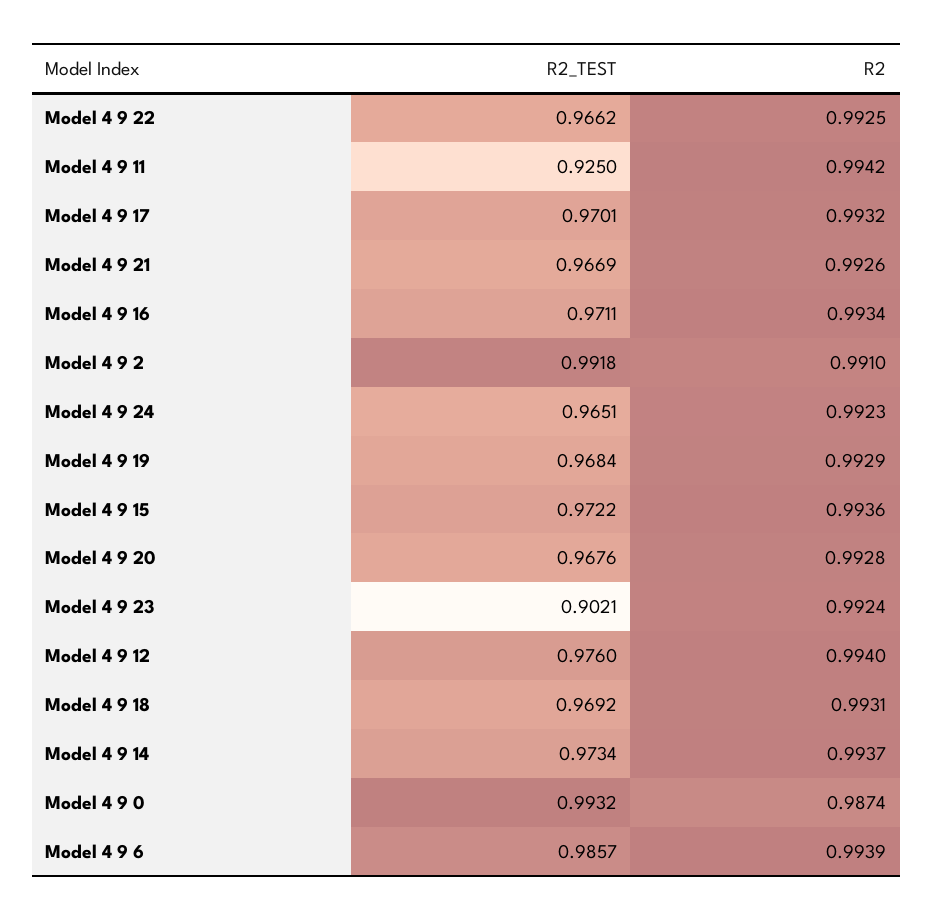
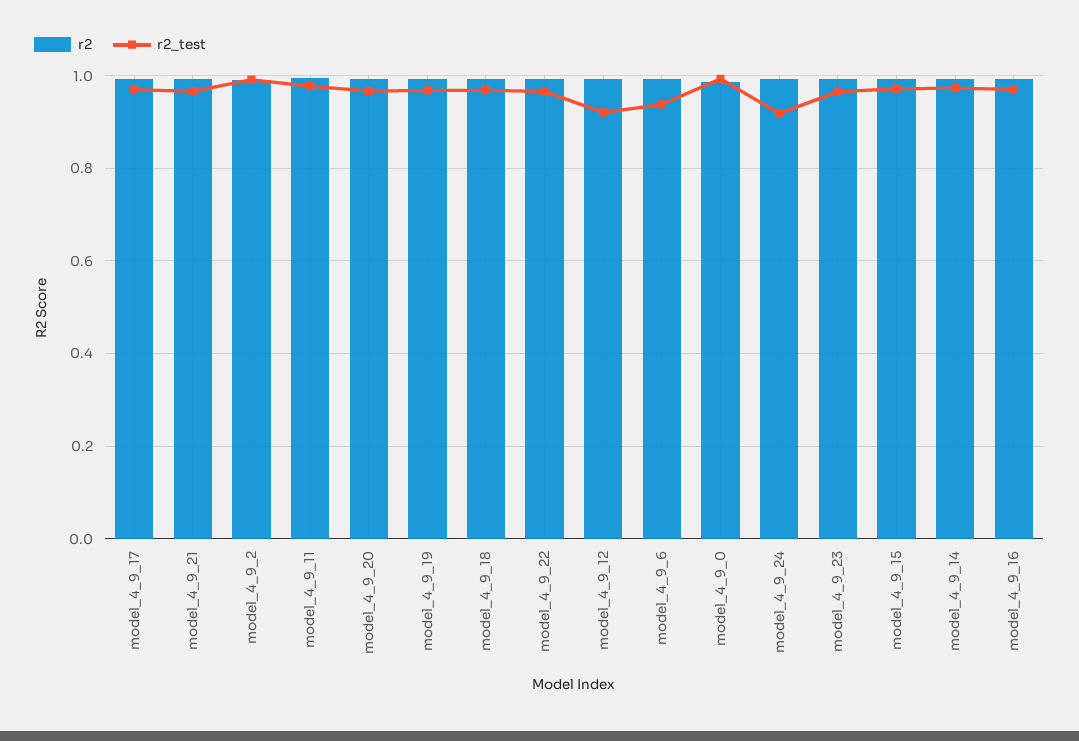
  {
    "R2_TEST": {
      "Model 4 9 22": 0.9662,
-     "Model 4 9 11": 0.925,
+     "Model 4 9 11": 0.98,
      "Model 4 9 17": 0.9701,
      "Model 4 9 21": 0.9669,
      "Model 4 9 16": 0.9711,
      "Model 4 9 2": 0.9918,
-     "Model 4 9 24": 0.9651,
+     "Model 4 9 24": 0.92,
      "Model 4 9 19": 0.9684,
      "Model 4 9 15": 0.9722,
      "Model 4 9 20": 0.9676,
-     "Model 4 9 23": 0.9021,
+     "Model 4 9 23": 0.96,
-     "Model 4 9 12": 0.976,
+     "Model 4 9 12": 0.92,
      "Model 4 9 18": 0.9692,
      "Model 4 9 14": 0.9734,
      "Model 4 9 0": 0.9932,
-     "Model 4 9 6": 0.9857
+     "Model 4 9 6": 0.94
    },
    "R2": {
      "Model 4 9 22": 0.9925,
      "Model 4 9 11": 0.9942,
      "Model 4 9 17": 0.9932,
      "Model 4 9 21": 0.9926,
      "Model 4 9 16": 0.9934,
      "Model 4 9 2": 0.991,
      "Model 4 9 24": 0.9923,
      "Model 4 9 19": 0.9929,
      "Model 4 9 15": 0.9936,
      "Model 4 9 20": 0.9928,
      "Model 4 9 23": 0.9924,
      "Model 4 9 12": 0.994,
      "Model 4 9 18": 0.9931,
      "Model 4 9 14": 0.9937,
      "Model 4 9 0": 0.9874,
      "Model 4 9 6": 0.9939
    }
  }

